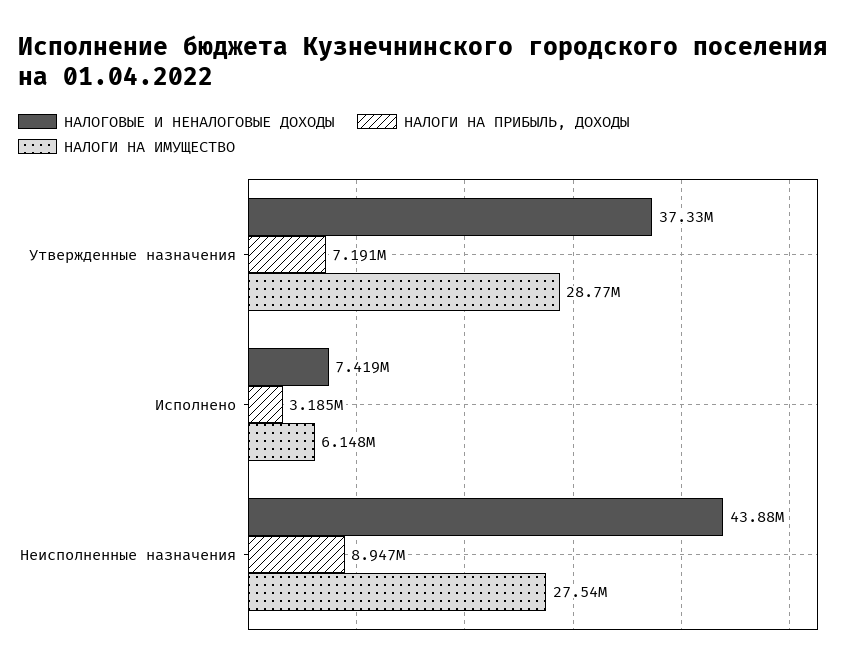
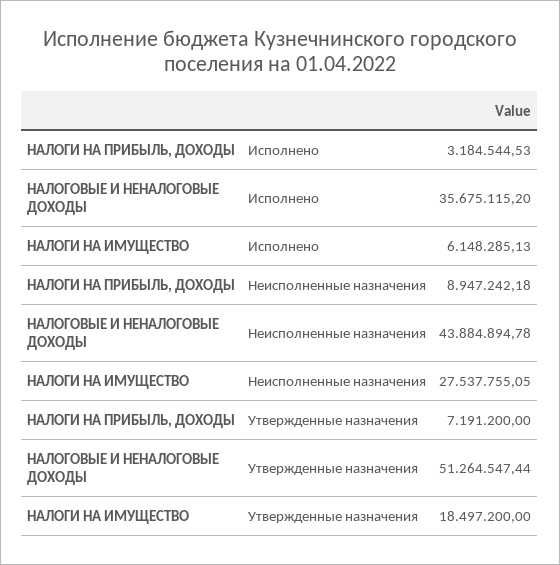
  {
    "НАЛОГОВЫЕ И НЕНАЛОГОВЫЕ ДОХОДЫ": {
-     "Утвержденные назначения": 37330000,
+     "Утвержденные назначения": 51264547.44,
-     "Исполнено": 7419000,
+     "Исполнено": 35675115.2,
      "Неисполненные назначения": 43884894.78
    },
    "НАЛОГИ НА ПРИБЫЛЬ, ДОХОДЫ": {
      "Утвержденные назначения": 7191200,
      "Исполнено": 3184544.53,
      "Неисполненные назначения": 8947242.18
    },
    "НАЛОГИ НА ИМУЩЕСТВО": {
-     "Утвержденные назначения": 28770000,
+     "Утвержденные назначения": 18497200,
      "Исполнено": 6148285.13,
      "Неисполненные назначения": 27537755.05
    }
  }

